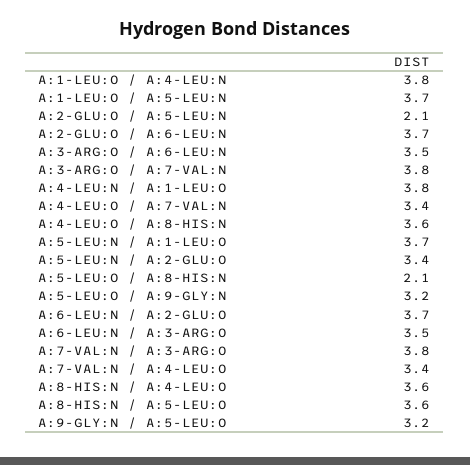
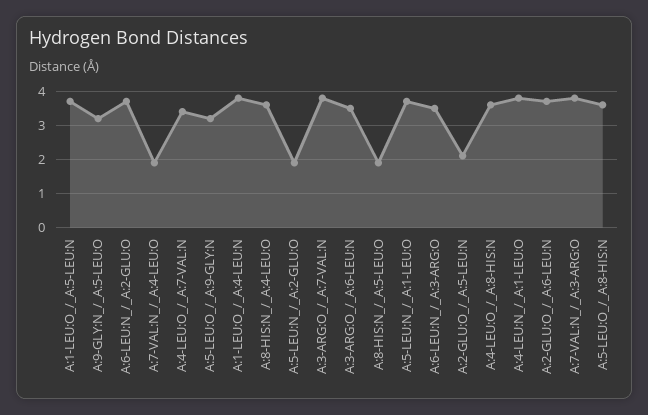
  {
    "A:1-LEU:O / A:4-LEU:N": 3.8,
    "A:1-LEU:O / A:5-LEU:N": 3.7,
    "A:2-GLU:O / A:5-LEU:N": 2.1,
    "A:2-GLU:O / A:6-LEU:N": 3.7,
    "A:3-ARG:O / A:6-LEU:N": 3.5,
    "A:3-ARG:O / A:7-VAL:N": 3.8,
    "A:4-LEU:N / A:1-LEU:O": 3.8,
    "A:4-LEU:O / A:7-VAL:N": 3.4,
    "A:4-LEU:O / A:8-HIS:N": 3.6,
    "A:5-LEU:N / A:1-LEU:O": 3.7,
-   "A:5-LEU:N / A:2-GLU:O": 3.4,
+   "A:5-LEU:N / A:2-GLU:O": 2,
-   "A:5-LEU:O / A:8-HIS:N": 2.1,
+   "A:5-LEU:O / A:8-HIS:N": 3.5,
    "A:5-LEU:O / A:9-GLY:N": 3.2,
    "A:6-LEU:N / A:2-GLU:O": 3.7,
    "A:6-LEU:N / A:3-ARG:O": 3.5,
    "A:7-VAL:N / A:3-ARG:O": 3.8,
-   "A:7-VAL:N / A:4-LEU:O": 3.4,
+   "A:7-VAL:N / A:4-LEU:O": 2,
    "A:8-HIS:N / A:4-LEU:O": 3.6,
-   "A:8-HIS:N / A:5-LEU:O": 3.6,
+   "A:8-HIS:N / A:5-LEU:O": 2,
    "A:9-GLY:N / A:5-LEU:O": 3.2
  }

